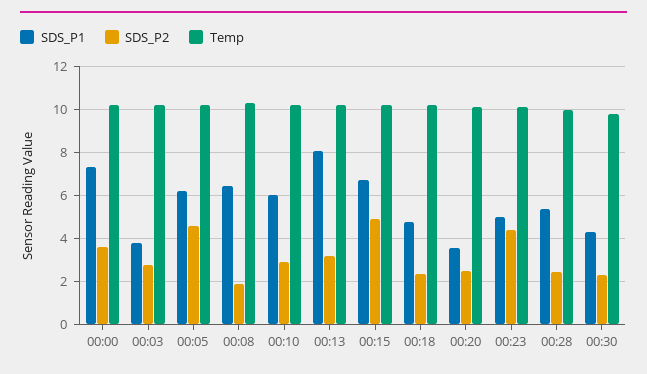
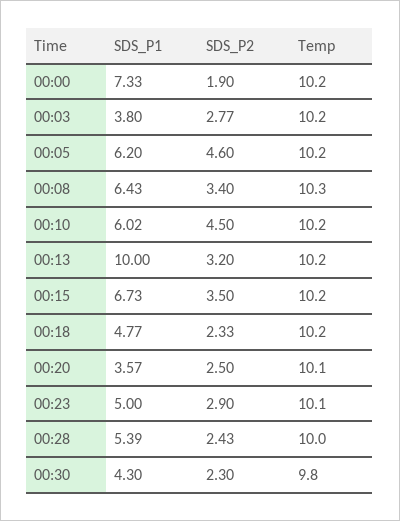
  {
    "SDS_P1": {
      "00:00": 7.33,
      "00:03": 3.8,
      "00:05": 6.2,
      "00:08": 6.43,
      "00:10": 6.02,
-     "00:13": 8,
+     "00:13": 10,
      "00:15": 6.73,
      "00:18": 4.77,
      "00:20": 3.57,
      "00:23": 5,
      "00:28": 5.39,
      "00:30": 4.3
    },
    "SDS_P2": {
-     "00:00": 3.5,
+     "00:00": 1.9,
      "00:03": 2.77,
      "00:05": 4.6,
-     "00:08": 2,
+     "00:08": 3.4,
-     "00:10": 3,
+     "00:10": 4.5,
      "00:13": 3.2,
-     "00:15": 5,
+     "00:15": 3.5,
      "00:18": 2.33,
      "00:20": 2.5,
-     "00:23": 4.5,
+     "00:23": 2.9,
      "00:28": 2.43,
      "00:30": 2.3
    },
    "Temp": {
      "00:00": 10.2,
      "00:03": 10.2,
      "00:05": 10.2,
      "00:08": 10.3,
      "00:10": 10.2,
      "00:13": 10.2,
      "00:15": 10.2,
      "00:18": 10.2,
      "00:20": 10.1,
      "00:23": 10.1,
      "00:28": 10,
      "00:30": 9.8
    }
  }

